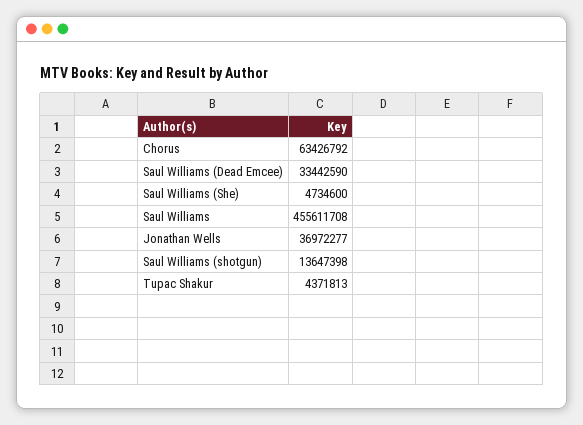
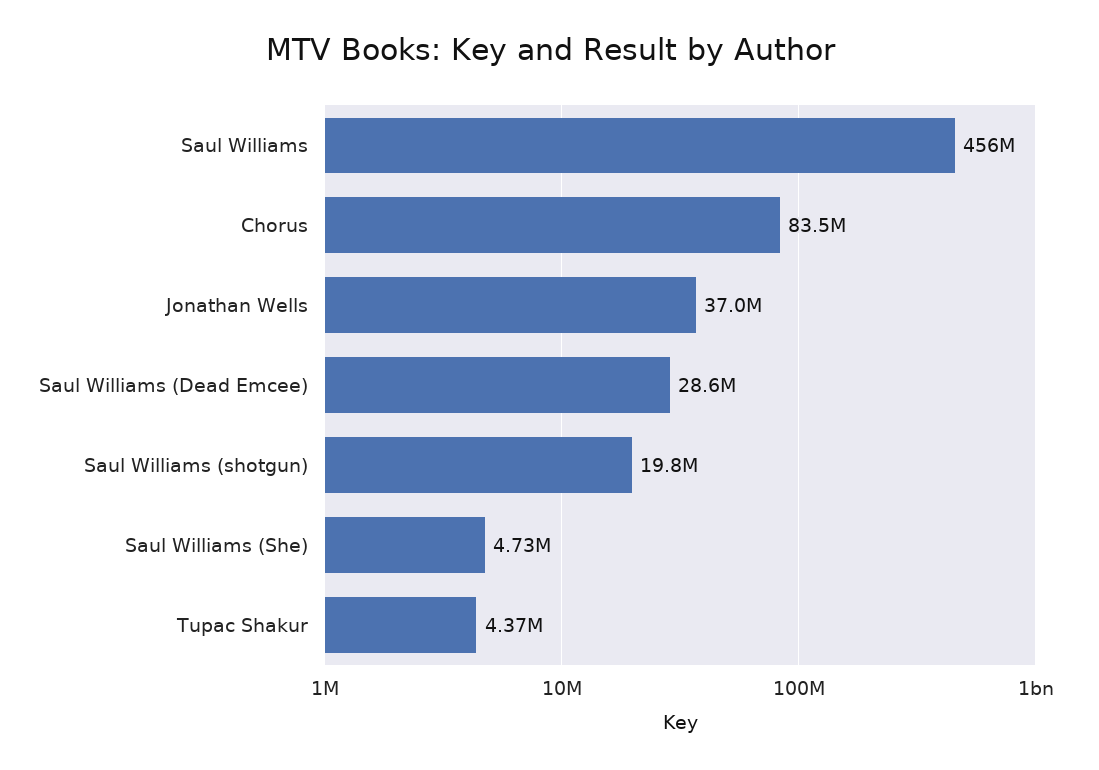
  {
-   "Chorus": 63426792,
+   "Chorus": 83500000,
-   "Saul Williams (Dead Emcee)": 33442590,
+   "Saul Williams (Dead Emcee)": 28600000,
    "Saul Williams (She)": 4734600,
    "Saul Williams": 455611708,
    "Jonathan Wells": 36972277,
-   "Saul Williams (shotgun)": 13647398,
+   "Saul Williams (shotgun)": 19800000,
    "Tupac Shakur": 4371813
  }

